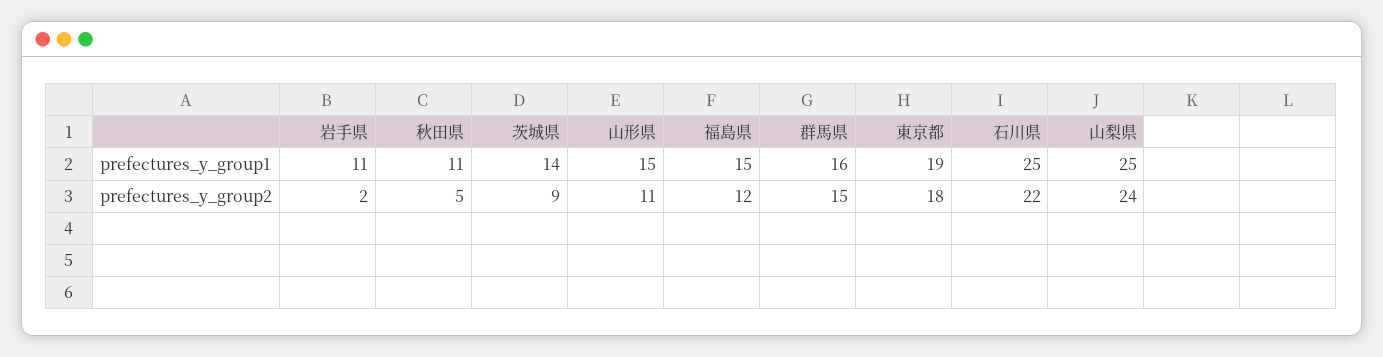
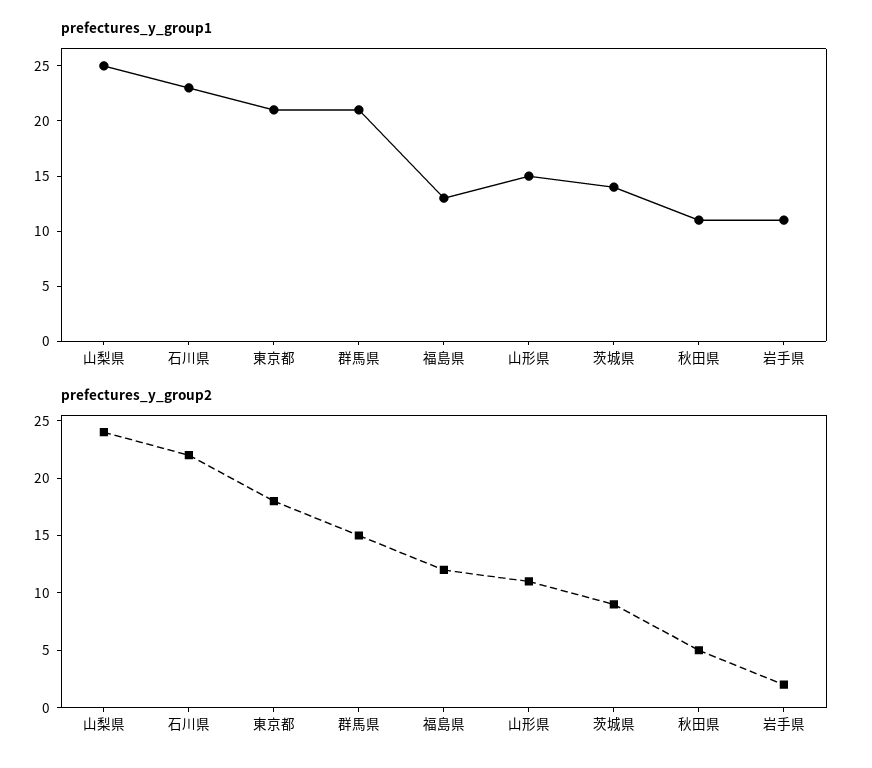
  {
    "prefectures_y_group1": {
      "岩手県": 11,
      "秋田県": 11,
      "茨城県": 14,
      "山形県": 15,
-     "福島県": 15,
+     "福島県": 13,
-     "群馬県": 16,
+     "群馬県": 21,
-     "東京都": 19,
+     "東京都": 21,
-     "石川県": 25,
+     "石川県": 23,
      "山梨県": 25
    },
    "prefectures_y_group2": {
      "岩手県": 2,
      "秋田県": 5,
      "茨城県": 9,
      "山形県": 11,
      "福島県": 12,
      "群馬県": 15,
      "東京都": 18,
      "石川県": 22,
      "山梨県": 24
    }
  }

